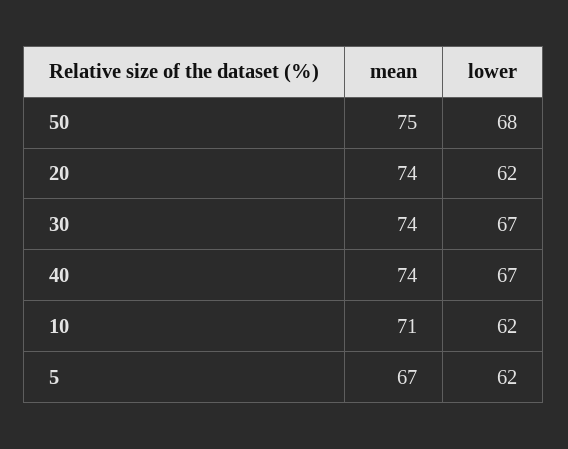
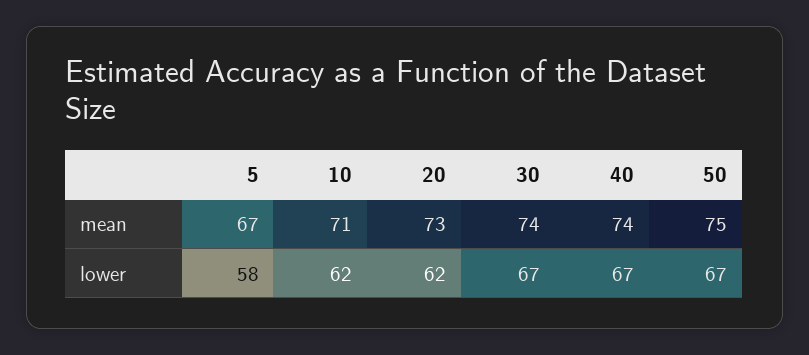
  {
    "mean": {
      "50": 75,
-     "20": 74,
+     "20": 73,
      "30": 74,
      "40": 74,
      "10": 71,
      "5": 67
    },
    "lower": {
-     "50": 68,
+     "50": 67,
      "20": 62,
      "30": 67,
      "40": 67,
      "10": 62,
-     "5": 62
+     "5": 58
    }
  }

